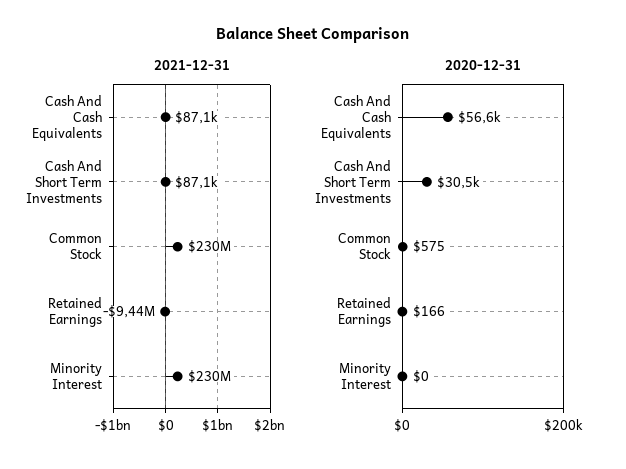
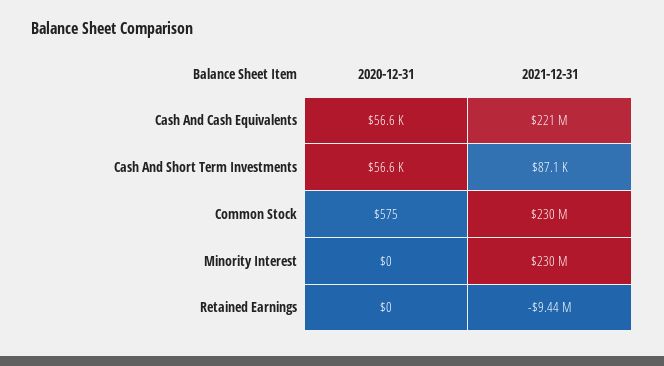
  {
    "2021-12-31": {
-     "Cash And Cash Equivalents": 87100,
+     "Cash And Cash Equivalents": 221000000,
      "Cash And Short Term Investments": 87100,
      "Common Stock": 230000000,
      "Retained Earnings": -9440000,
      "Minority Interest": 230000000
    },
    "2020-12-31": {
      "Cash And Cash Equivalents": 56600,
-     "Cash And Short Term Investments": 30500,
+     "Cash And Short Term Investments": 56600,
      "Common Stock": 575,
-     "Retained Earnings": 166,
+     "Retained Earnings": 0,
      "Minority Interest": 0
    }
  }

